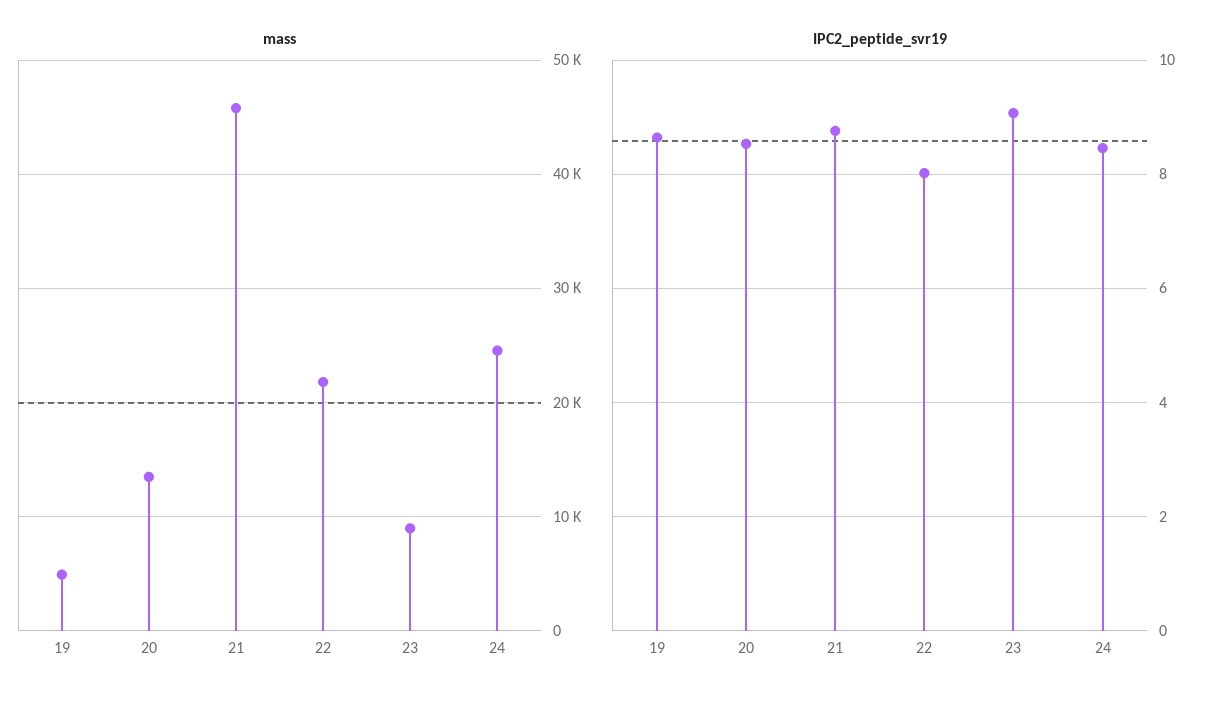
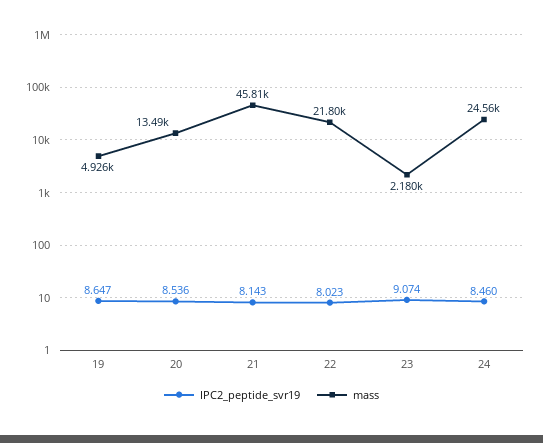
  {
    "mass": {
      "19": 4926,
      "20": 13490,
      "21": 45810,
      "22": 21800,
-     "23": 9000,
+     "23": 2180,
      "24": 24560
    },
    "IPC2_peptide_svr19": {
      "19": 8.647,
      "20": 8.536,
-     "21": 8.8,
+     "21": 8.143,
      "22": 8.023,
      "23": 9.074,
      "24": 8.46
    }
  }

